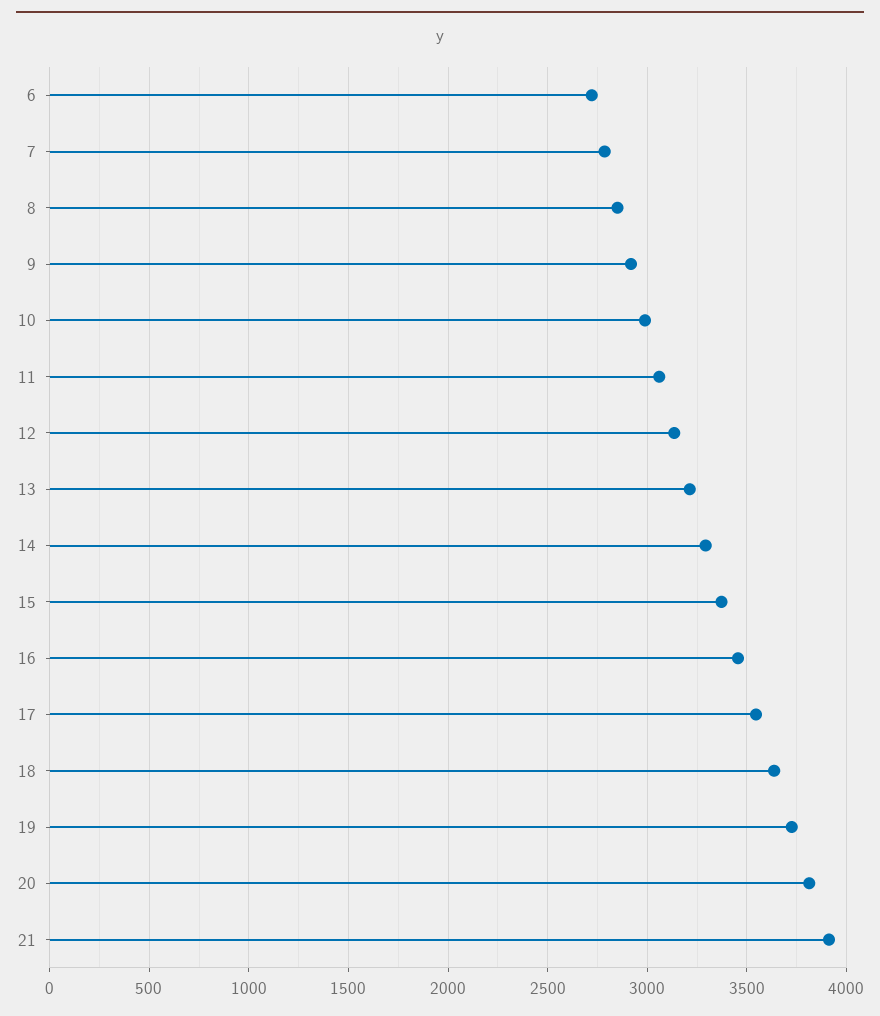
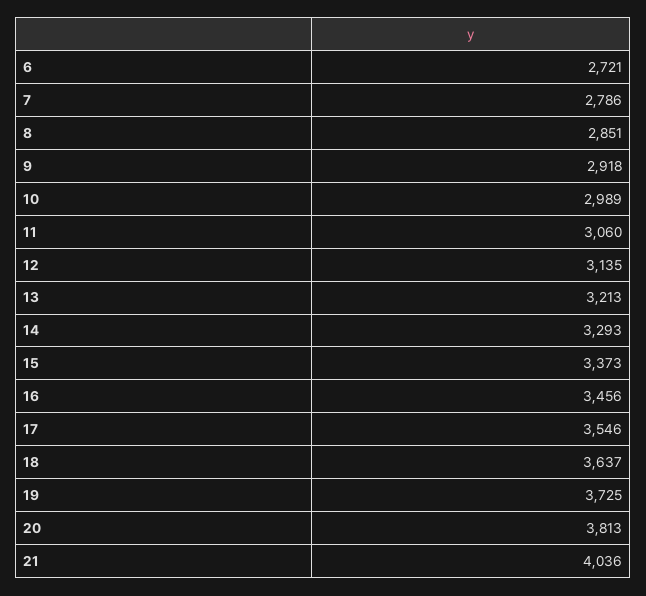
  {
    "6": 2721,
    "7": 2786,
    "8": 2851,
    "9": 2918,
    "10": 2989,
    "11": 3060,
    "12": 3135,
    "13": 3213,
    "14": 3293,
    "15": 3373,
    "16": 3456,
    "17": 3546,
    "18": 3637,
    "19": 3725,
    "20": 3813,
-   "21": 3900
+   "21": 4036
  }

